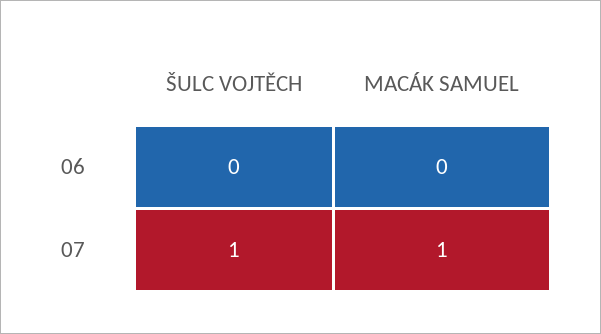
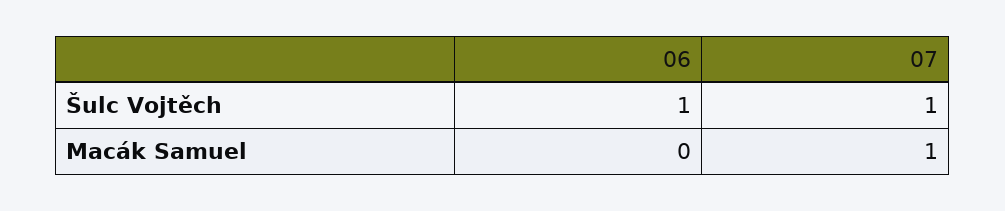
  {
    "ŠULC VOJTĚCH": {
-     "06": 0,
+     "06": 1,
      "07": 1
    },
    "MACÁK SAMUEL": {
      "06": 0,
      "07": 1
    }
  }

